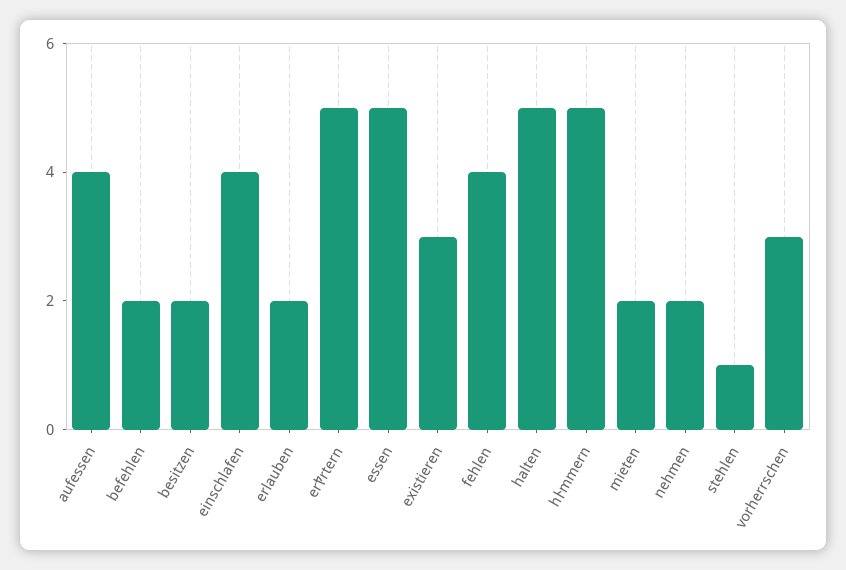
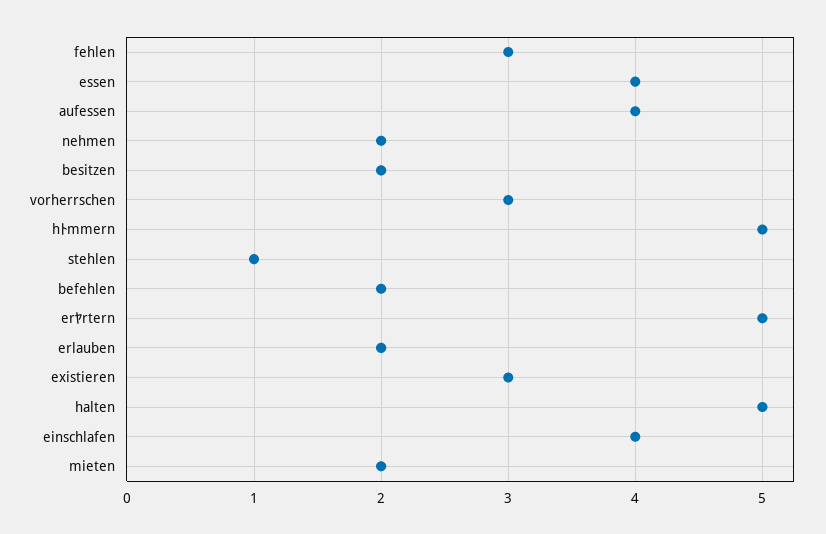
  {
    "aufessen": 4,
    "befehlen": 2,
    "besitzen": 2,
    "einschlafen": 4,
    "erlauben": 2,
    "erﾔrtern": 5,
-   "essen": 5,
+   "essen": 4,
    "existieren": 3,
-   "fehlen": 4,
+   "fehlen": 3,
    "halten": 5,
    "hﾄmmern": 5,
    "mieten": 2,
    "nehmen": 2,
    "stehlen": 1,
    "vorherrschen": 3
  }

